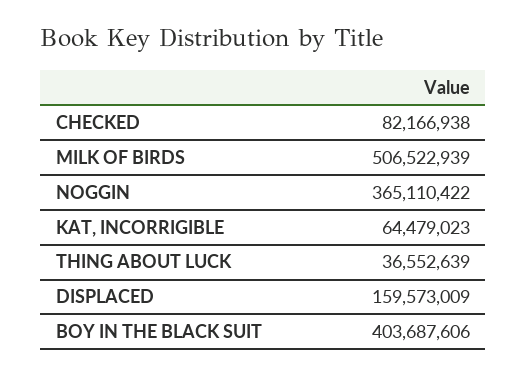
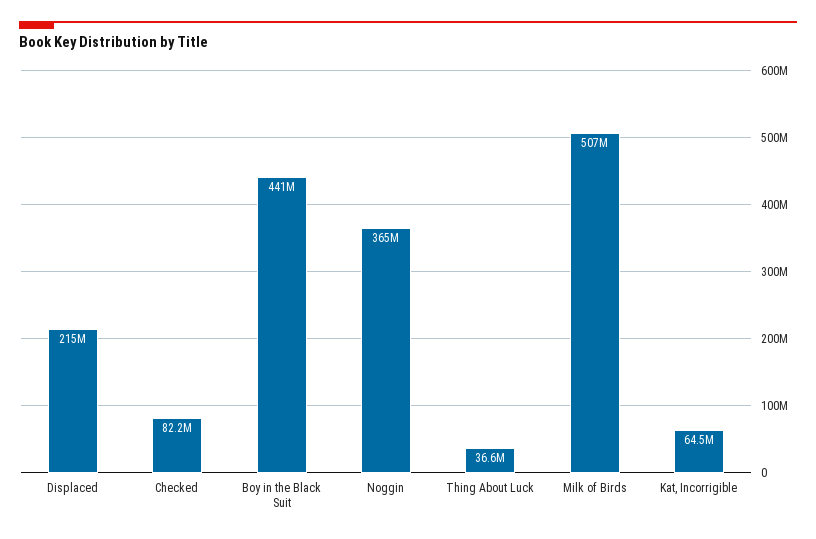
  {
    "CHECKED": 82166938,
    "MILK OF BIRDS": 506522939,
    "NOGGIN": 365110422,
    "KAT, INCORRIGIBLE": 64479023,
    "THING ABOUT LUCK": 36552639,
-   "DISPLACED": 159573009,
+   "DISPLACED": 215000000,
-   "BOY IN THE BLACK SUIT": 403687606
+   "BOY IN THE BLACK SUIT": 441000000
  }

